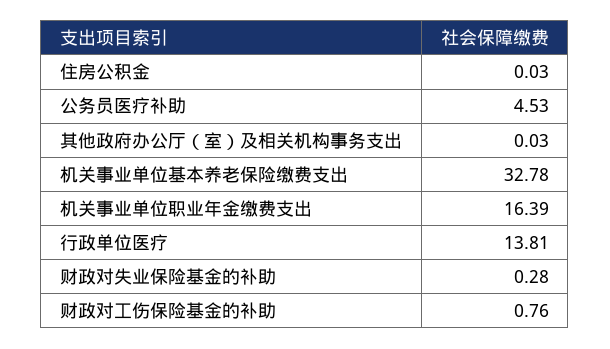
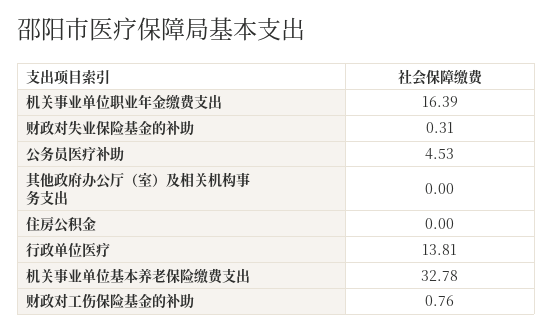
  {
-   "住房公积金": 0.03,
+   "住房公积金": 0,
    "公务员医疗补助": 4.53,
-   "其他政府办公厅（室）及相关机构事务支出": 0.03,
+   "其他政府办公厅（室）及相关机构事务支出": 0,
    "机关事业单位基本养老保险缴费支出": 32.78,
    "机关事业单位职业年金缴费支出": 16.39,
    "行政单位医疗": 13.81,
-   "财政对失业保险基金的补助": 0.28,
+   "财政对失业保险基金的补助": 0.31,
    "财政对工伤保险基金的补助": 0.76
  }

